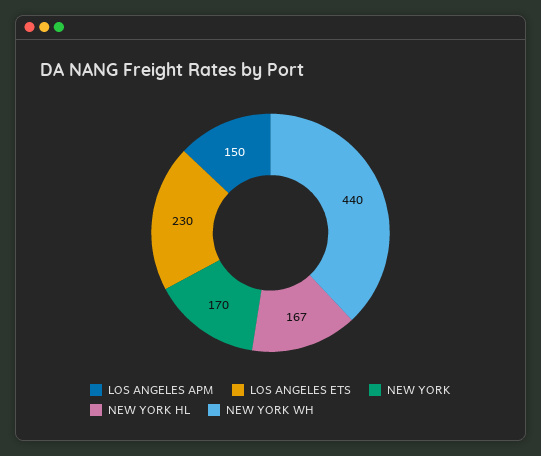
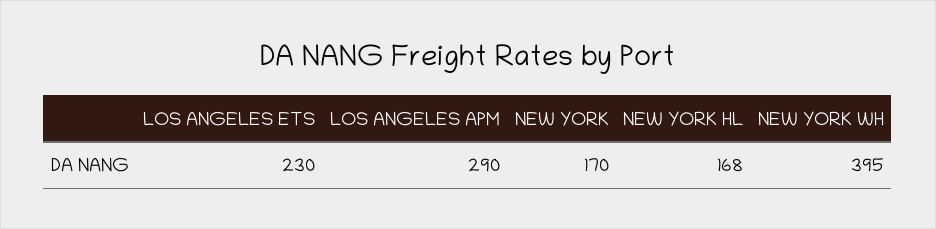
  {
-   "LOS ANGELES APM": 150,
+   "LOS ANGELES APM": 290,
    "LOS ANGELES ETS": 230,
    "NEW YORK": 170,
-   "NEW YORK HL": 167,
+   "NEW YORK HL": 168,
-   "NEW YORK WH": 440
+   "NEW YORK WH": 395
  }

